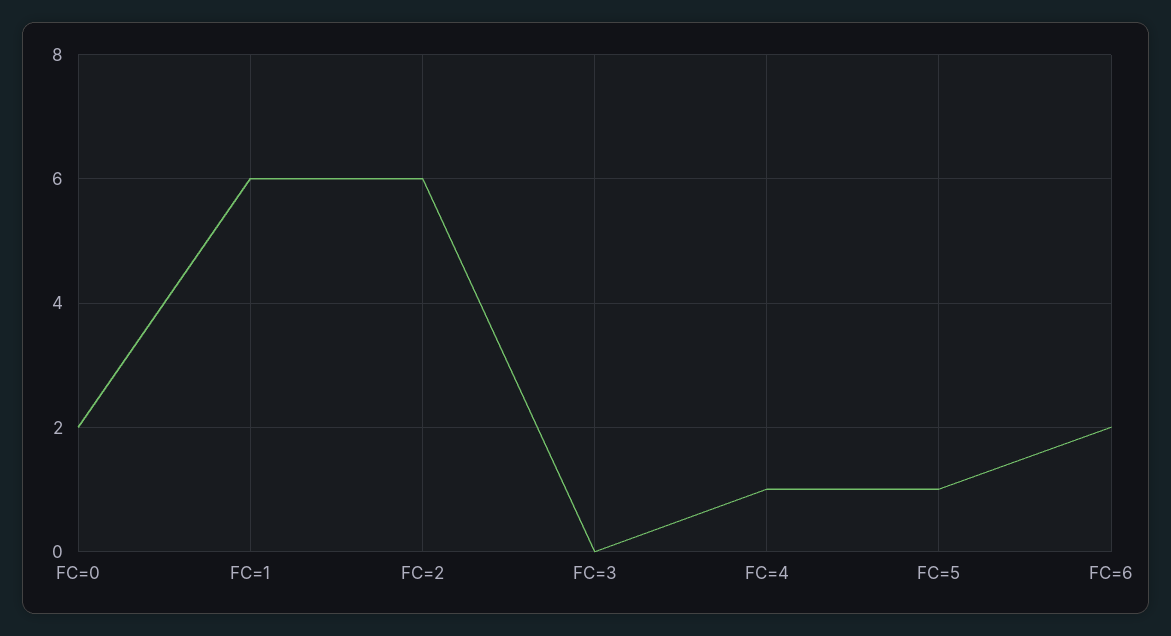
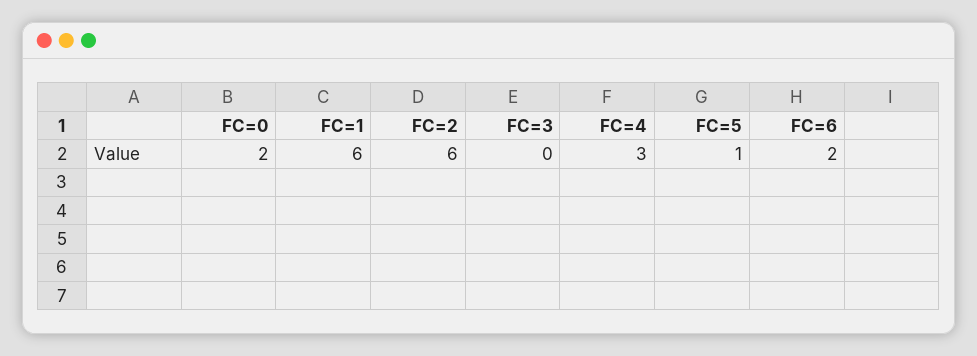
  {
    "FC=0": 2,
    "FC=1": 6,
    "FC=2": 6,
    "FC=3": 0,
-   "FC=4": 1,
+   "FC=4": 3,
    "FC=5": 1,
    "FC=6": 2
  }

